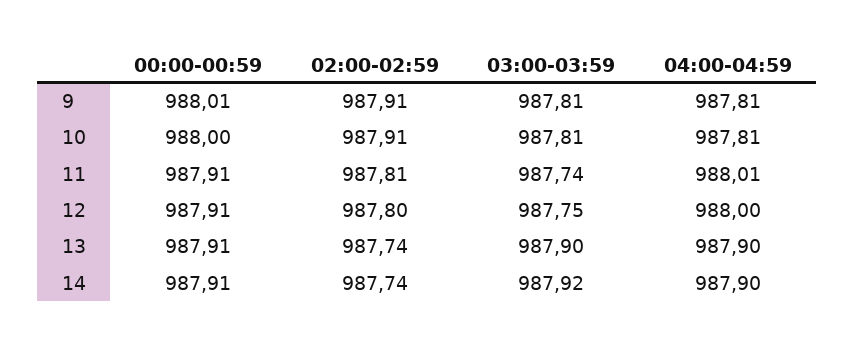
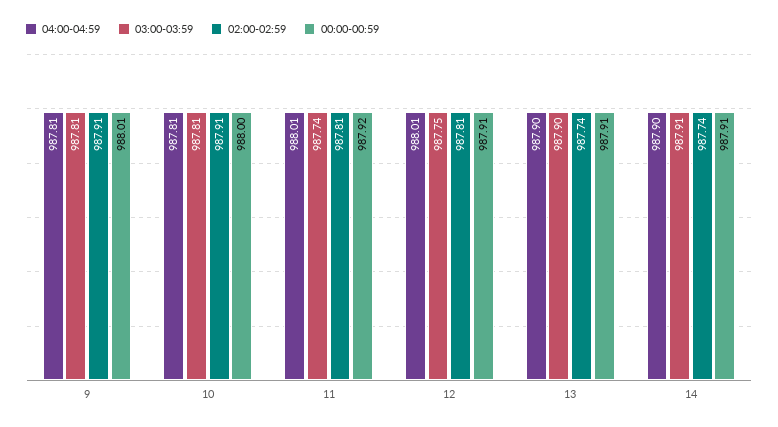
  {
    "00:00-00:59": {
      "9": 988.01,
      "10": 988,
-     "11": 987.91,
+     "11": 987.92,
      "12": 987.91,
      "13": 987.91,
      "14": 987.91
    },
    "02:00-02:59": {
      "9": 987.91,
      "10": 987.91,
      "11": 987.81,
-     "12": 987.8,
+     "12": 987.81,
      "13": 987.74,
      "14": 987.74
    },
    "03:00-03:59": {
      "9": 987.81,
      "10": 987.81,
      "11": 987.74,
      "12": 987.75,
      "13": 987.9,
-     "14": 987.92
+     "14": 987.91
    },
    "04:00-04:59": {
      "9": 987.81,
      "10": 987.81,
      "11": 988.01,
-     "12": 988,
+     "12": 988.01,
      "13": 987.9,
      "14": 987.9
    }
  }

